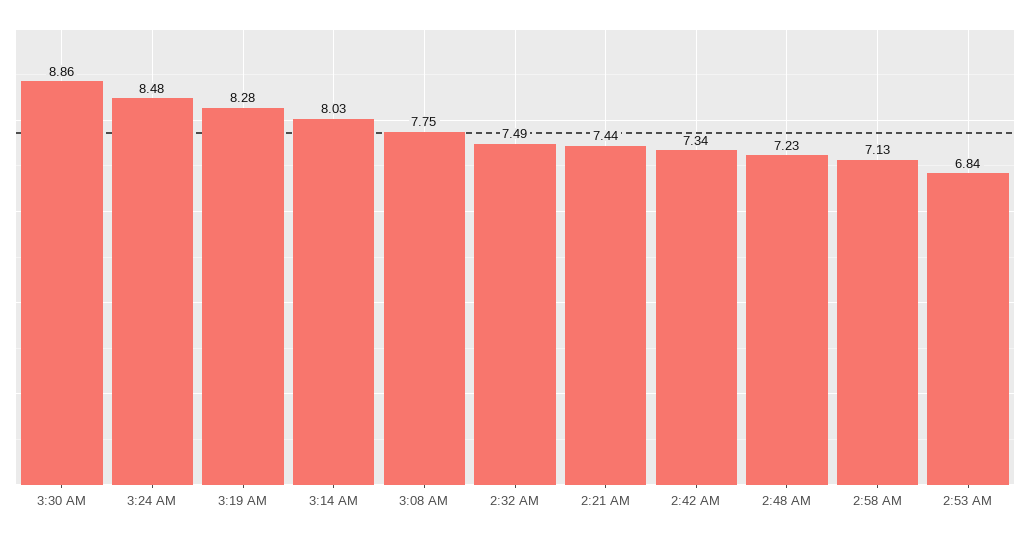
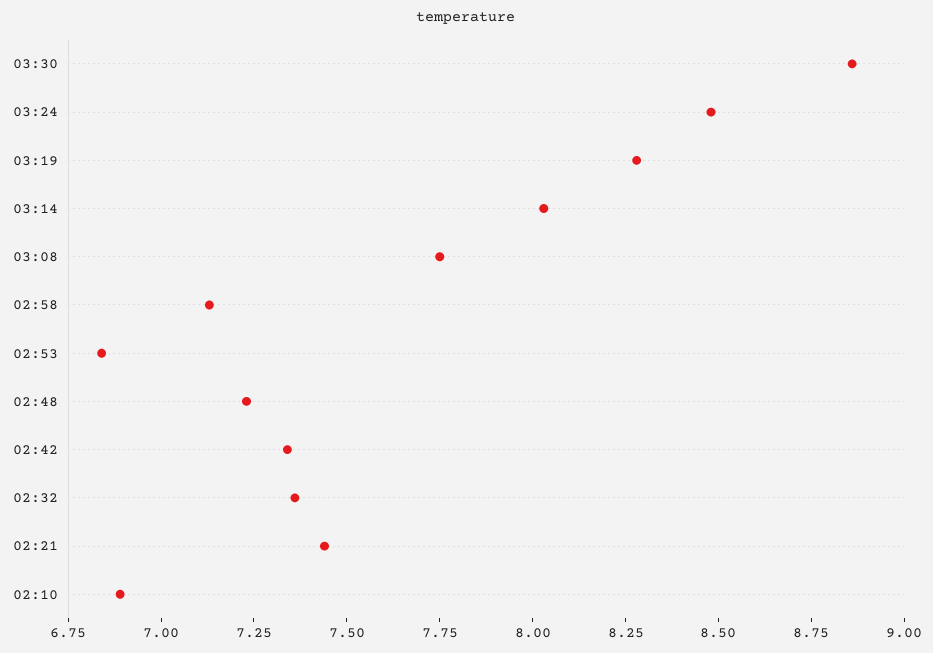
  {
    "3:30 AM": 8.86,
    "3:24 AM": 8.48,
    "3:19 AM": 8.28,
    "3:14 AM": 8.03,
    "3:08 AM": 7.75,
-   "2:32 AM": 7.49,
+   "2:32 AM": 7.35,
    "2:21 AM": 7.44,
    "2:42 AM": 7.34,
    "2:48 AM": 7.23,
    "2:58 AM": 7.13,
-   "2:53 AM": 6.84
+   "2:53 AM": 6.84,
+   "02:10": 6.9
  }

